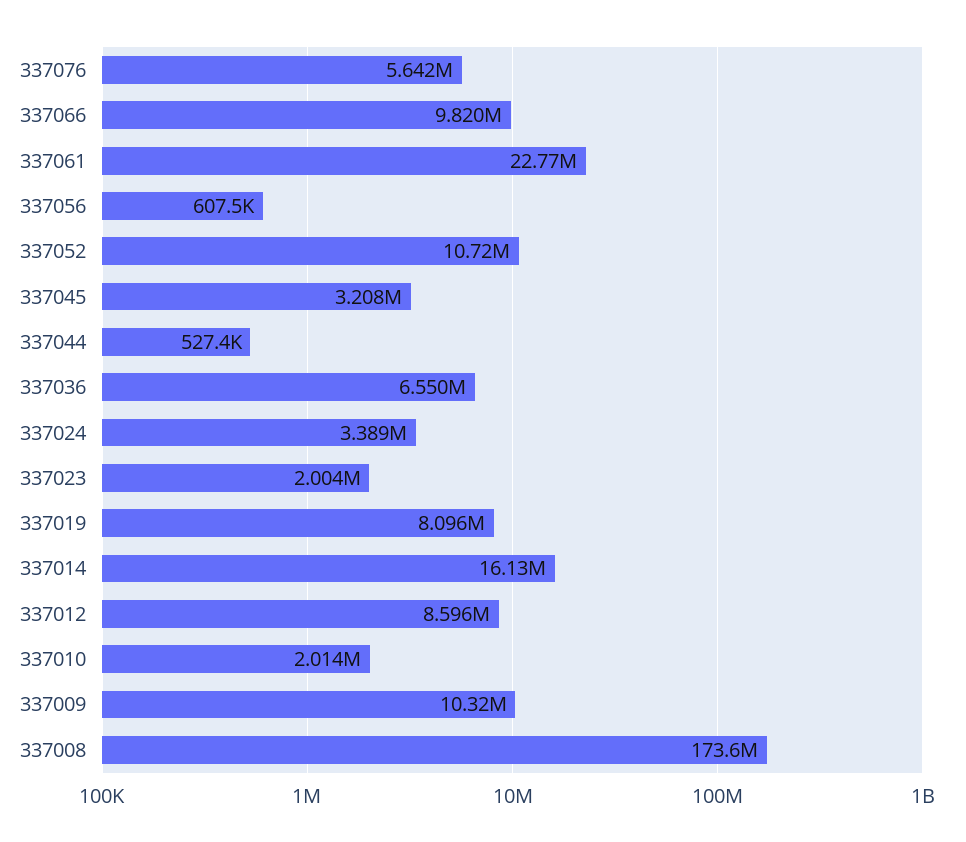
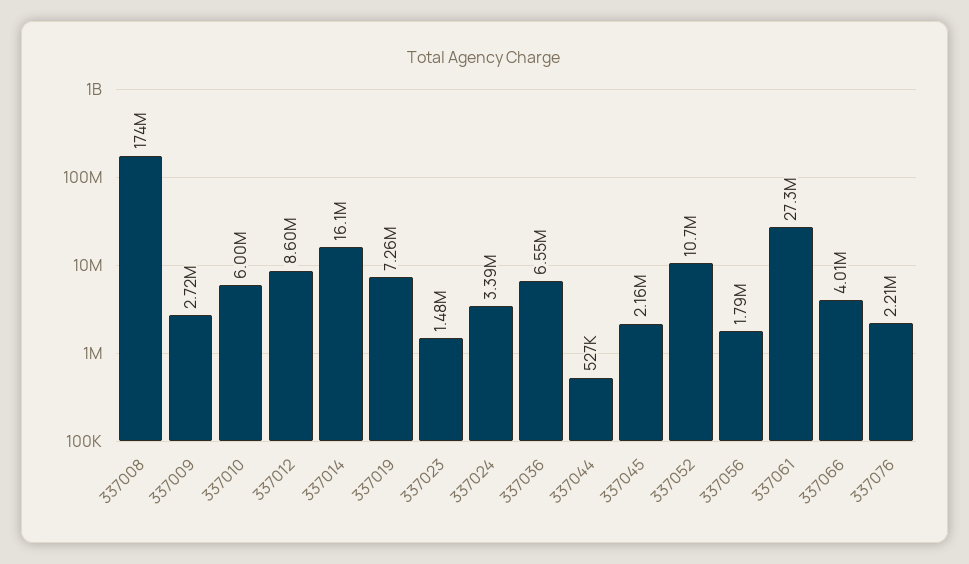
  {
-   "337076": 5642000,
+   "337076": 2210000,
-   "337066": 9820000,
+   "337066": 4010000,
-   "337061": 22770000,
+   "337061": 27300000,
-   "337056": 607500,
+   "337056": 1790000,
    "337052": 10720000,
-   "337045": 3208000,
+   "337045": 2160000,
    "337044": 527400,
    "337036": 6550000,
    "337024": 3389000,
-   "337023": 2004000,
+   "337023": 1480000,
-   "337019": 8096000,
+   "337019": 7260000,
    "337014": 16130000,
    "337012": 8596000,
-   "337010": 2014000,
+   "337010": 6000000,
-   "337009": 10320000,
+   "337009": 2720000,
    "337008": 173600000
  }

